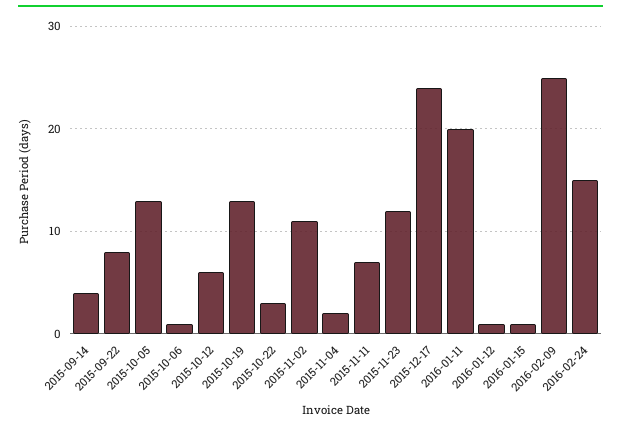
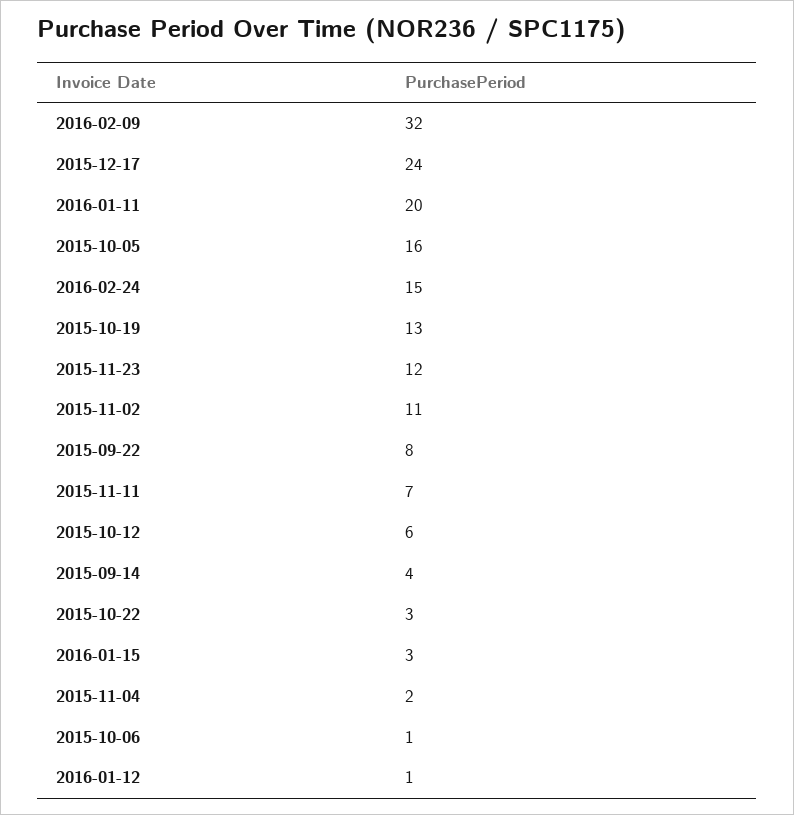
  {
    "2015-09-14": 4,
    "2015-09-22": 8,
-   "2015-10-05": 13,
+   "2015-10-05": 16,
    "2015-10-06": 1,
    "2015-10-12": 6,
    "2015-10-19": 13,
    "2015-10-22": 3,
    "2015-11-02": 11,
    "2015-11-04": 2,
    "2015-11-11": 7,
    "2015-11-23": 12,
    "2015-12-17": 24,
    "2016-01-11": 20,
    "2016-01-12": 1,
-   "2016-01-15": 1,
+   "2016-01-15": 3,
-   "2016-02-09": 25,
+   "2016-02-09": 32,
    "2016-02-24": 15
  }

